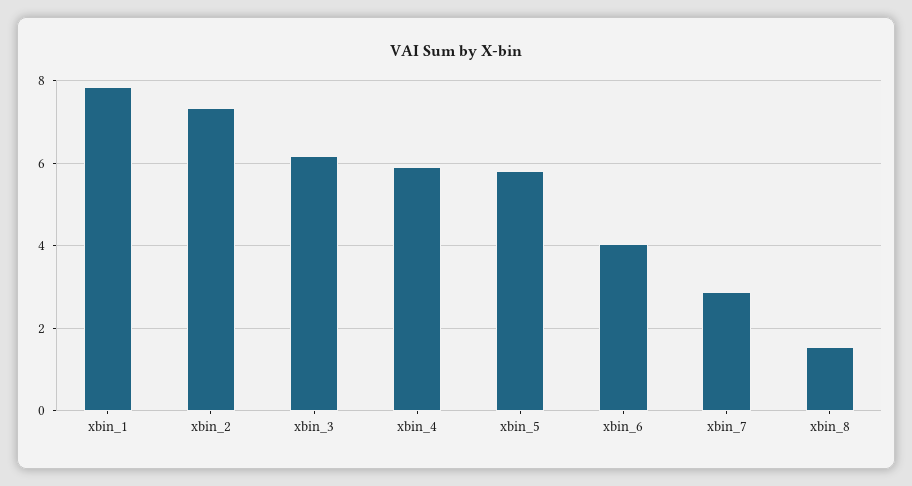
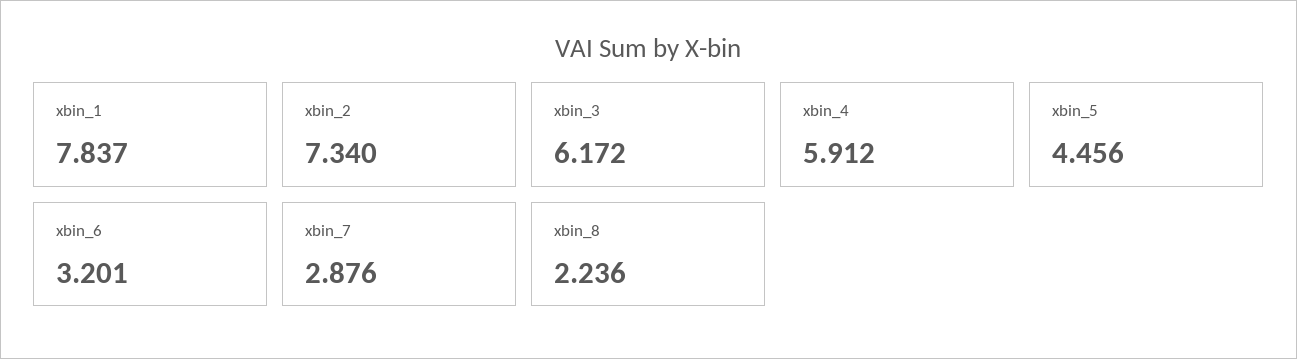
  {
    "xbin_1": 7.837,
    "xbin_2": 7.34,
    "xbin_3": 6.172,
    "xbin_4": 5.912,
-   "xbin_5": 5.8,
+   "xbin_5": 4.456,
-   "xbin_6": 4,
+   "xbin_6": 3.201,
    "xbin_7": 2.876,
-   "xbin_8": 1.6
+   "xbin_8": 2.236
  }

